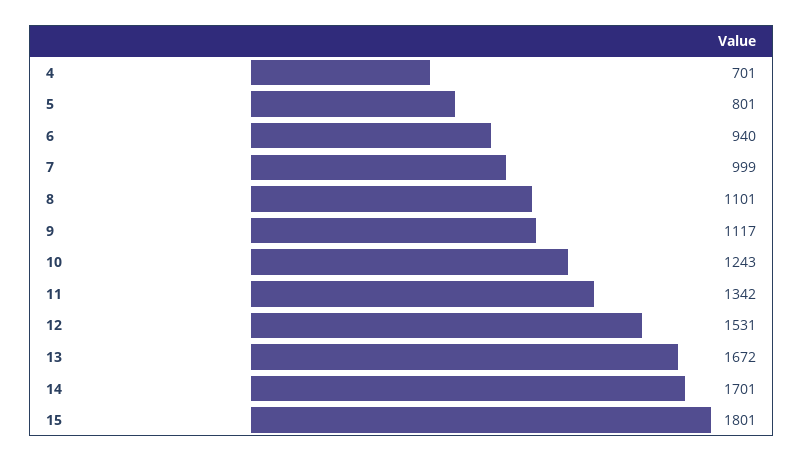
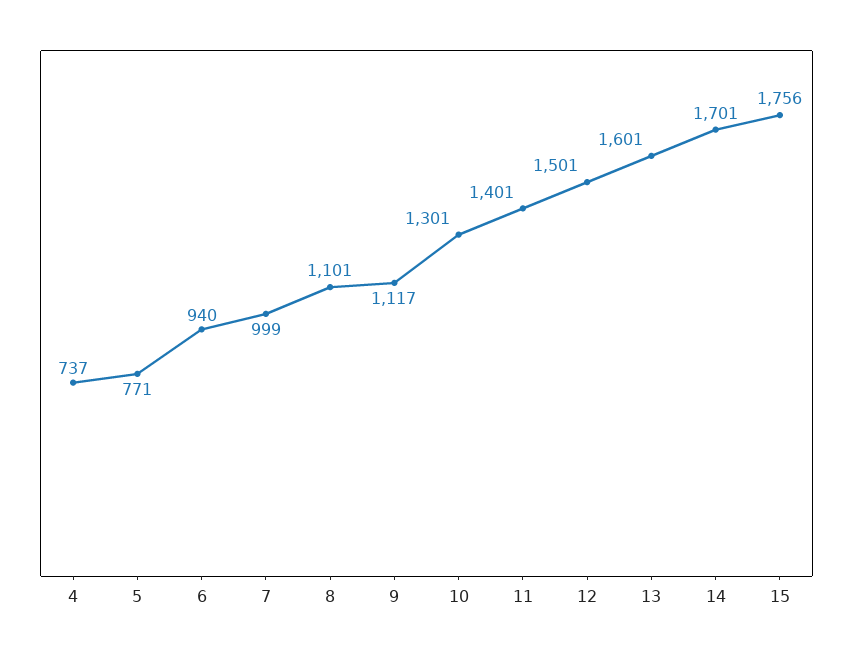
  {
-   "4": 701,
+   "4": 737,
-   "5": 801,
+   "5": 771,
    "6": 940,
    "7": 999,
    "8": 1101,
    "9": 1117,
-   "10": 1243,
+   "10": 1301,
-   "11": 1342,
+   "11": 1401,
-   "12": 1531,
+   "12": 1501,
-   "13": 1672,
+   "13": 1601,
    "14": 1701,
-   "15": 1801
+   "15": 1756
  }

